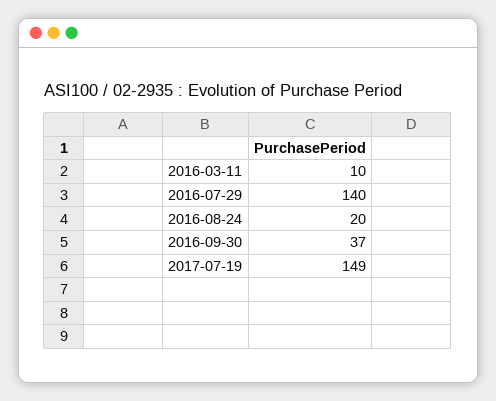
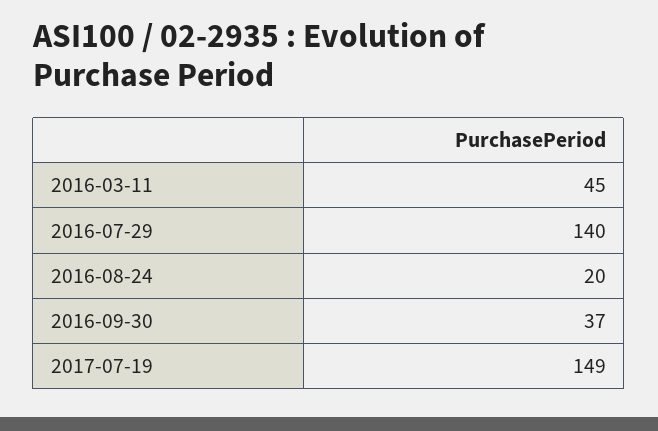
  {
-   "2016-03-11": 10,
+   "2016-03-11": 45,
    "2016-07-29": 140,
    "2016-08-24": 20,
    "2016-09-30": 37,
    "2017-07-19": 149
  }

